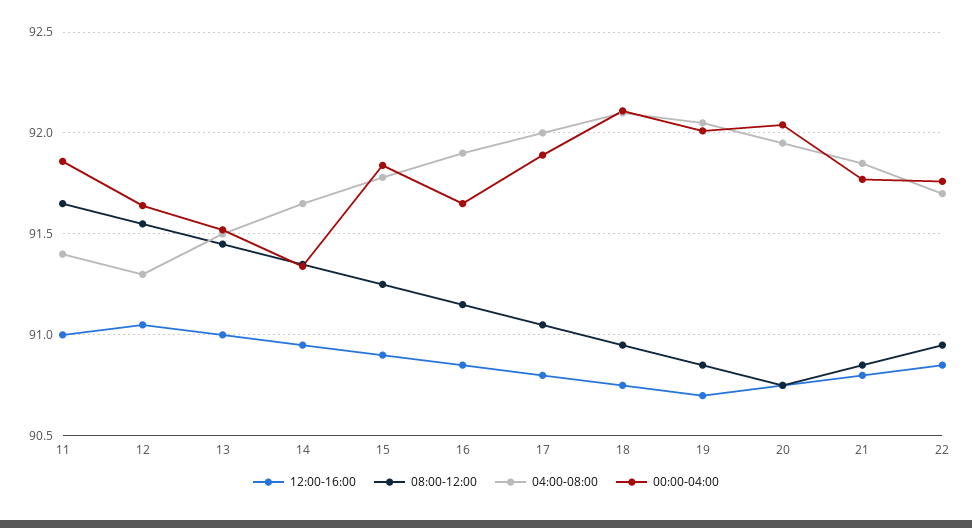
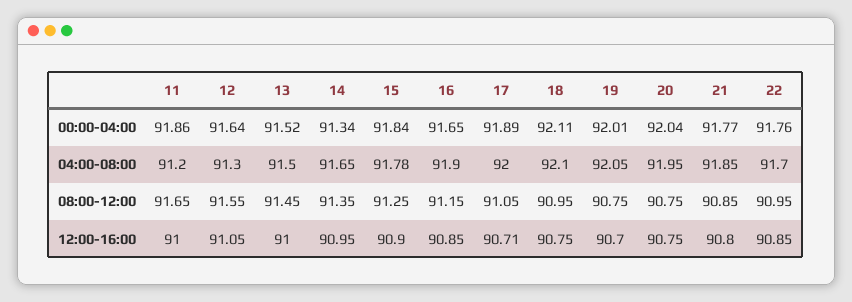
  {
    "12:00-16:00": {
      "11": 91,
      "12": 91.05,
      "13": 91,
      "14": 90.95,
      "15": 90.9,
      "16": 90.85,
-     "17": 90.8,
+     "17": 90.71,
      "18": 90.75,
      "19": 90.7,
      "20": 90.75,
      "21": 90.8,
      "22": 90.85
    },
    "08:00-12:00": {
      "11": 91.65,
      "12": 91.55,
      "13": 91.45,
      "14": 91.35,
      "15": 91.25,
      "16": 91.15,
      "17": 91.05,
      "18": 90.95,
-     "19": 90.85,
+     "19": 90.75,
      "20": 90.75,
      "21": 90.85,
      "22": 90.95
    },
    "04:00-08:00": {
-     "11": 91.4,
+     "11": 91.2,
      "12": 91.3,
      "13": 91.5,
      "14": 91.65,
      "15": 91.78,
      "16": 91.9,
      "17": 92,
      "18": 92.1,
      "19": 92.05,
      "20": 91.95,
      "21": 91.85,
      "22": 91.7
    },
    "00:00-04:00": {
      "11": 91.86,
      "12": 91.64,
      "13": 91.52,
      "14": 91.34,
      "15": 91.84,
      "16": 91.65,
      "17": 91.89,
      "18": 92.11,
      "19": 92.01,
      "20": 92.04,
      "21": 91.77,
      "22": 91.76
    }
  }

